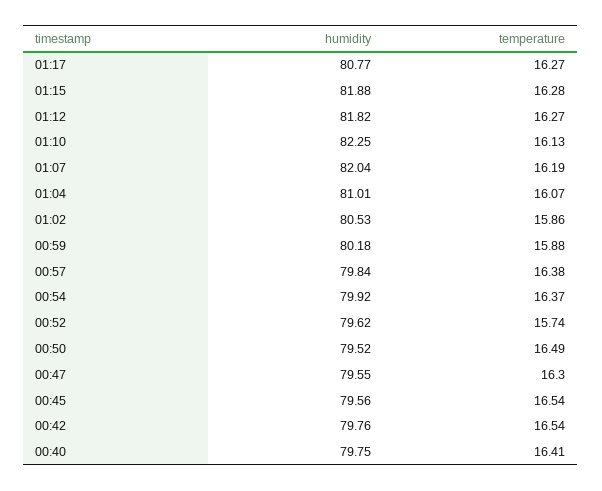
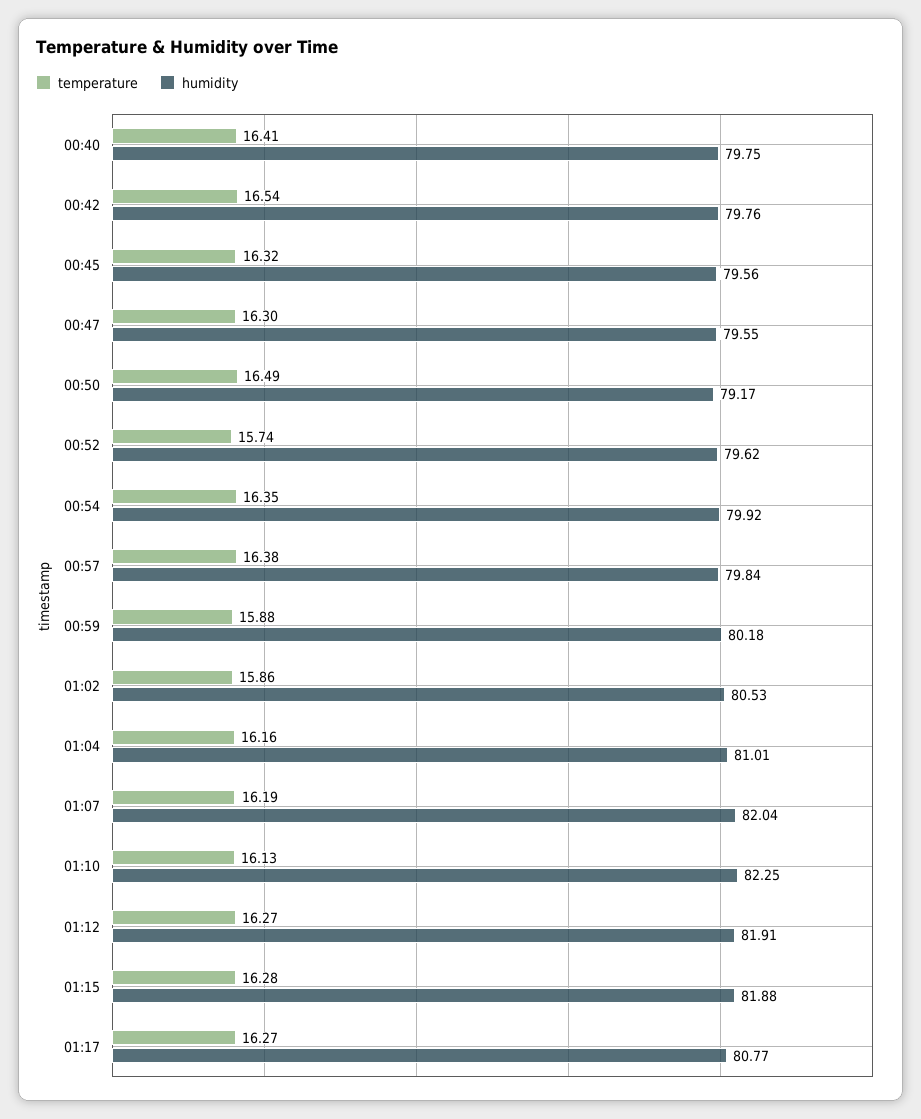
  {
    "humidity": {
      "01:17": 80.77,
      "01:15": 81.88,
-     "01:12": 81.82,
+     "01:12": 81.91,
      "01:10": 82.25,
      "01:07": 82.04,
      "01:04": 81.01,
      "01:02": 80.53,
      "00:59": 80.18,
      "00:57": 79.84,
      "00:54": 79.92,
      "00:52": 79.62,
-     "00:50": 79.52,
+     "00:50": 79.17,
      "00:47": 79.55,
      "00:45": 79.56,
      "00:42": 79.76,
      "00:40": 79.75
    },
    "temperature": {
      "01:17": 16.27,
      "01:15": 16.28,
      "01:12": 16.27,
      "01:10": 16.13,
      "01:07": 16.19,
-     "01:04": 16.07,
+     "01:04": 16.16,
      "01:02": 15.86,
      "00:59": 15.88,
      "00:57": 16.38,
-     "00:54": 16.37,
+     "00:54": 16.35,
      "00:52": 15.74,
      "00:50": 16.49,
      "00:47": 16.3,
-     "00:45": 16.54,
+     "00:45": 16.32,
      "00:42": 16.54,
      "00:40": 16.41
    }
  }

